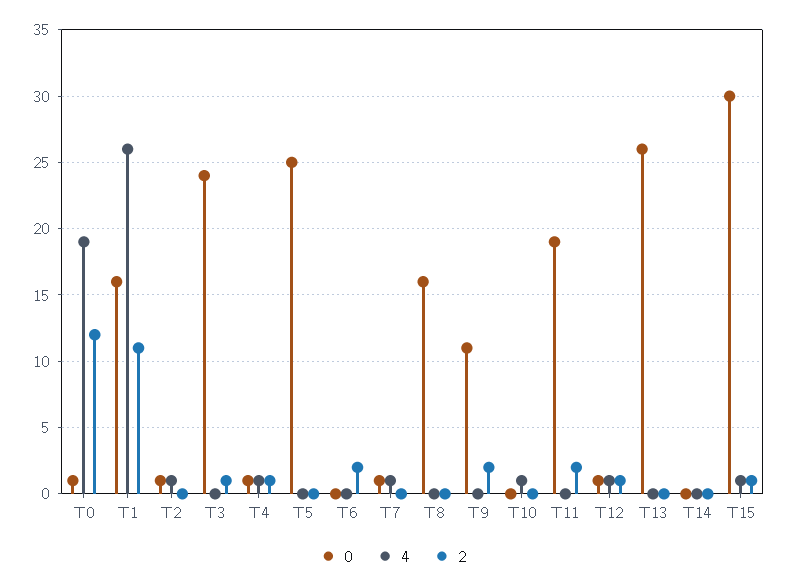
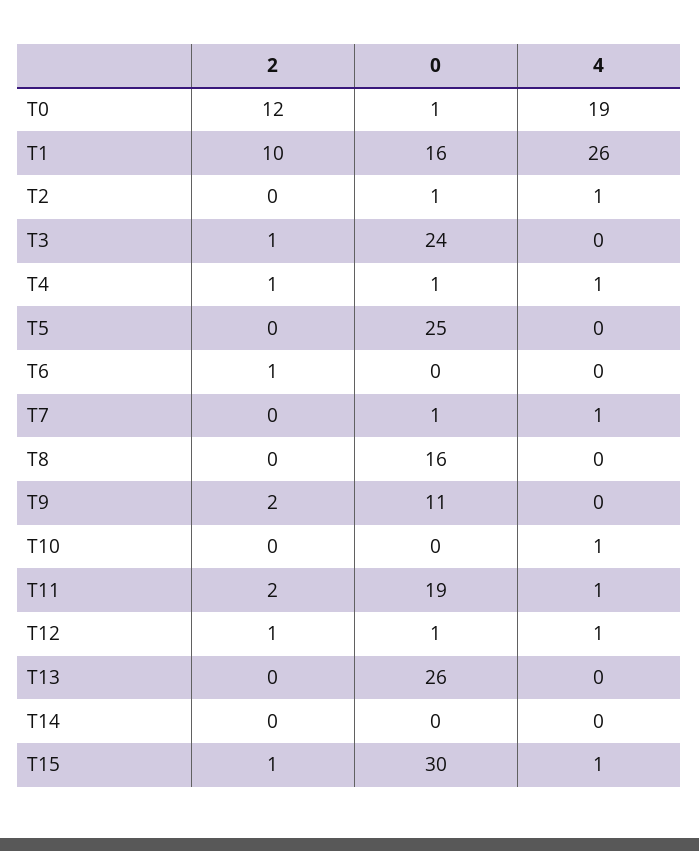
  {
    "0": {
      "T0": 1,
      "T1": 16,
      "T2": 1,
      "T3": 24,
      "T4": 1,
      "T5": 25,
      "T6": 0,
      "T7": 1,
      "T8": 16,
      "T9": 11,
      "T10": 0,
      "T11": 19,
      "T12": 1,
      "T13": 26,
      "T14": 0,
      "T15": 30
    },
    "4": {
      "T0": 19,
      "T1": 26,
      "T2": 1,
      "T3": 0,
      "T4": 1,
      "T5": 0,
      "T6": 0,
      "T7": 1,
      "T8": 0,
      "T9": 0,
      "T10": 1,
-     "T11": 0,
+     "T11": 1,
      "T12": 1,
      "T13": 0,
      "T14": 0,
      "T15": 1
    },
    "2": {
      "T0": 12,
-     "T1": 11,
+     "T1": 10,
      "T2": 0,
      "T3": 1,
      "T4": 1,
      "T5": 0,
-     "T6": 2,
+     "T6": 1,
      "T7": 0,
      "T8": 0,
      "T9": 2,
      "T10": 0,
      "T11": 2,
      "T12": 1,
      "T13": 0,
      "T14": 0,
      "T15": 1
    }
  }

